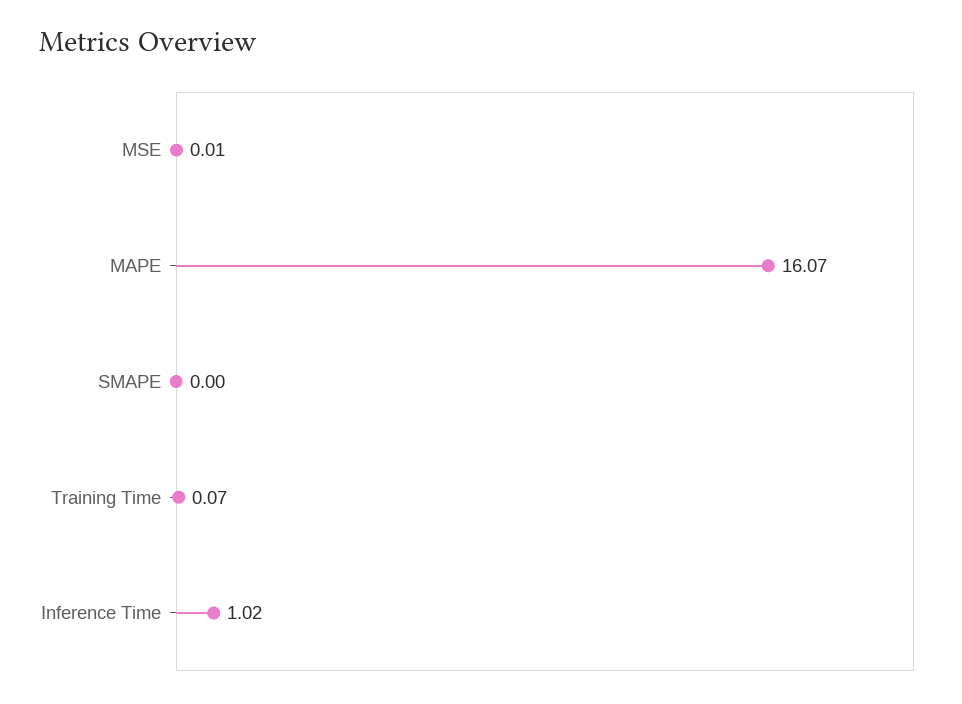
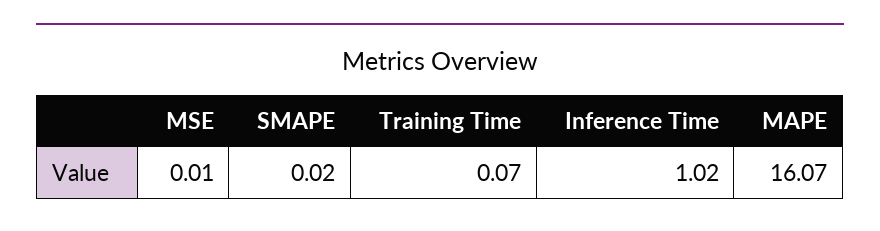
  {
    "MSE": 0.01,
    "MAPE": 16.07,
-   "SMAPE": 0,
+   "SMAPE": 0.02,
    "Training Time": 0.07,
    "Inference Time": 1.02
  }

